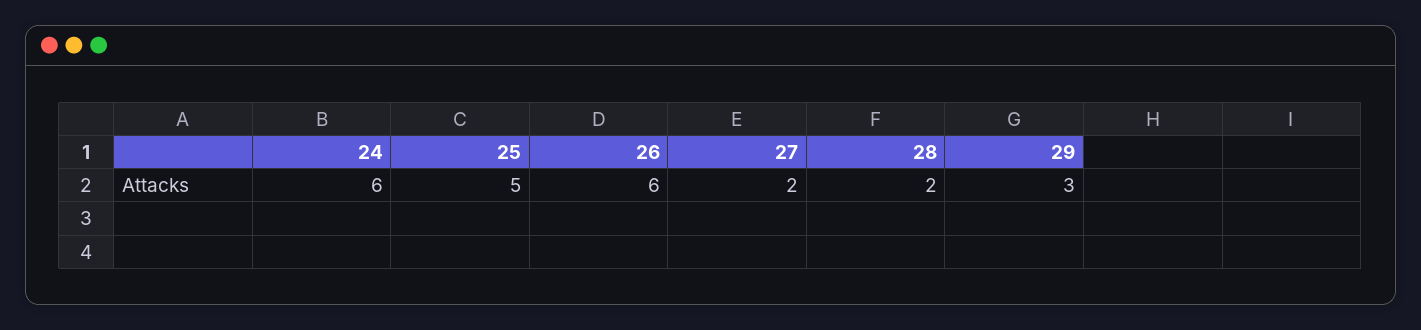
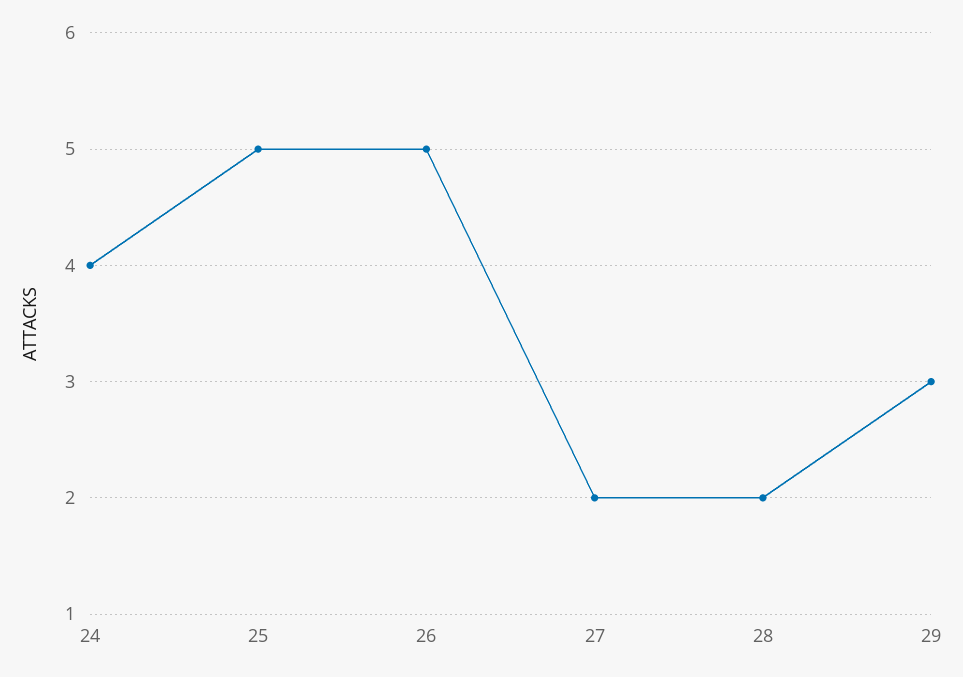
  {
-   "24": 6,
+   "24": 4,
    "25": 5,
-   "26": 6,
+   "26": 5,
    "27": 2,
    "28": 2,
    "29": 3
  }

